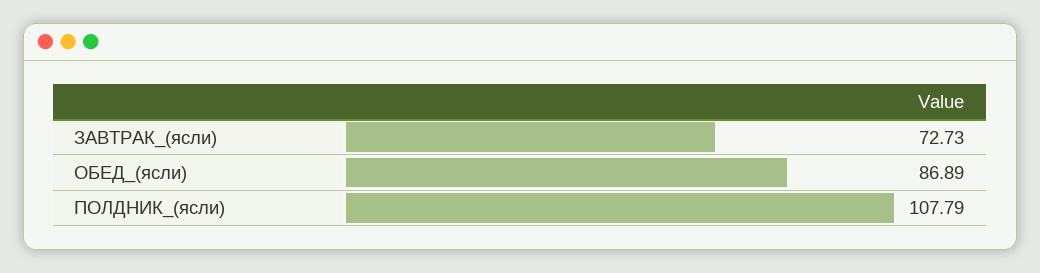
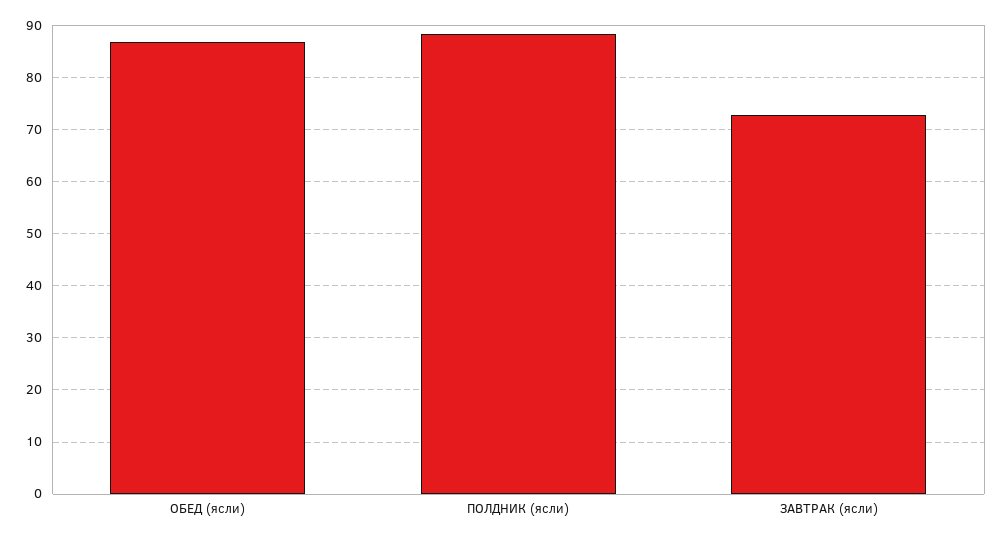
  {
    "ЗАВТРАК_(ясли)": 72.73,
    "ОБЕД_(ясли)": 86.89,
-   "ПОЛДНИК_(ясли)": 107.79
+   "ПОЛДНИК_(ясли)": 88
  }

